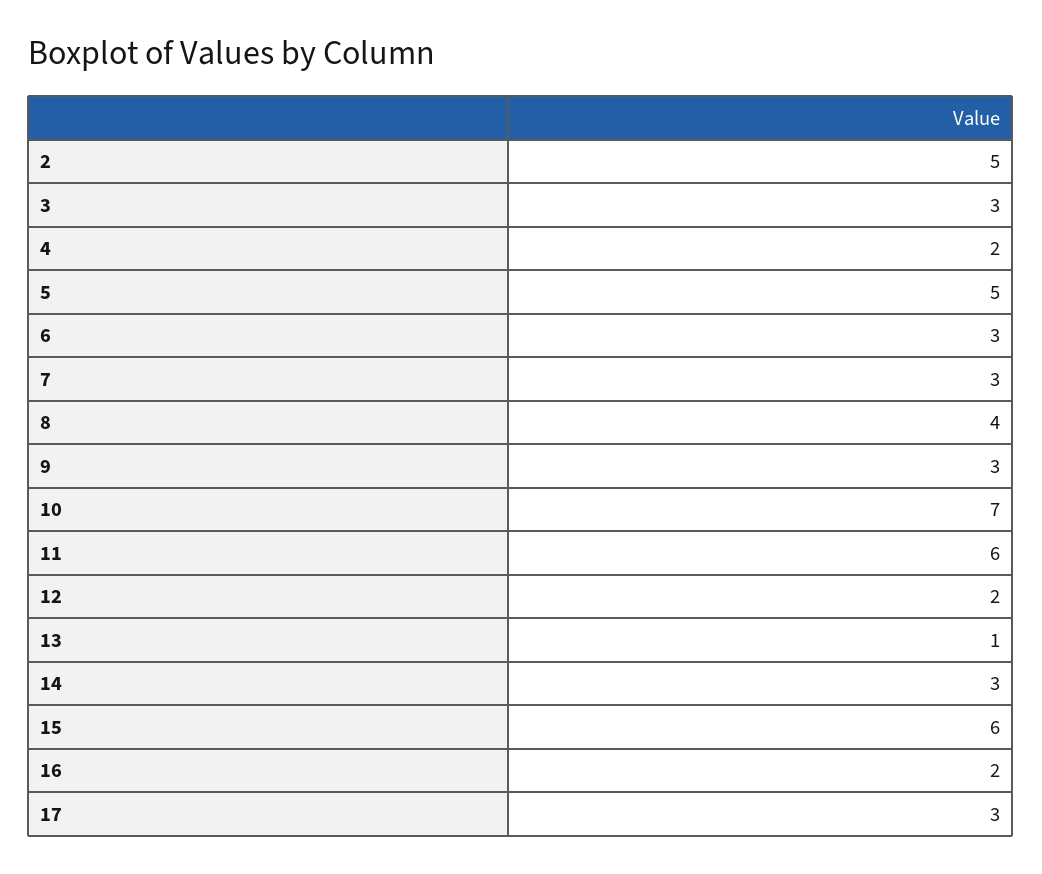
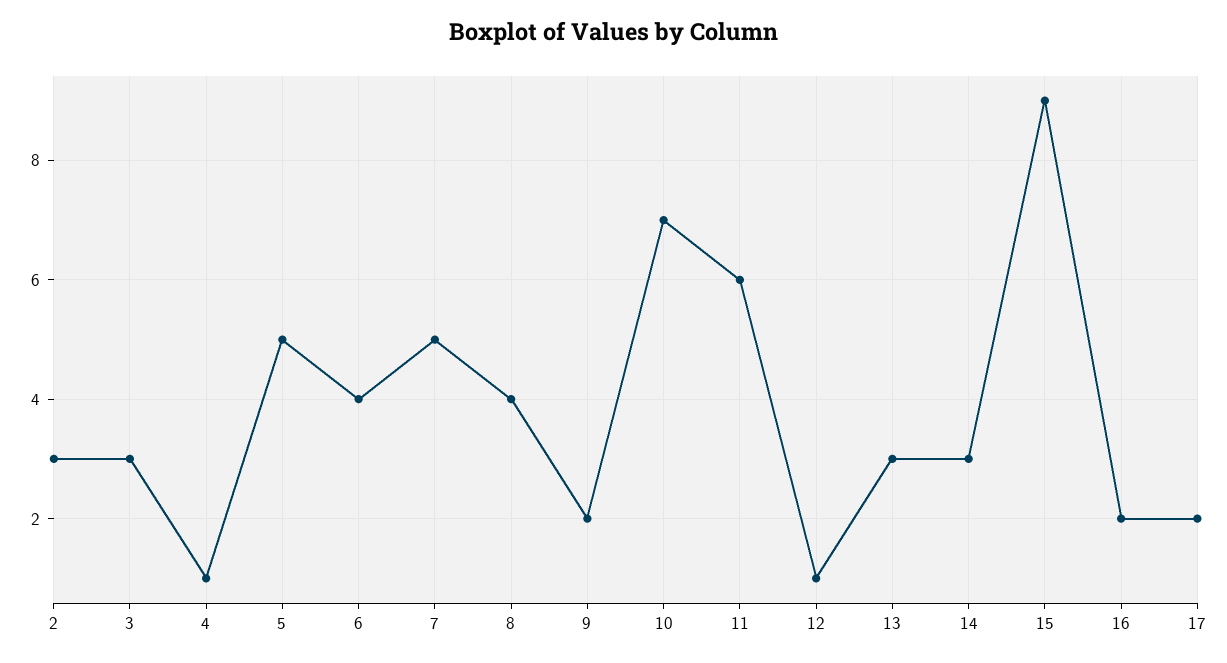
  {
-   "2": 5,
+   "2": 3,
    "3": 3,
-   "4": 2,
+   "4": 1,
    "5": 5,
-   "6": 3,
+   "6": 4,
-   "7": 3,
+   "7": 5,
    "8": 4,
-   "9": 3,
+   "9": 2,
    "10": 7,
    "11": 6,
-   "12": 2,
+   "12": 1,
-   "13": 1,
+   "13": 3,
    "14": 3,
-   "15": 6,
+   "15": 9,
    "16": 2,
-   "17": 3
+   "17": 2
  }

